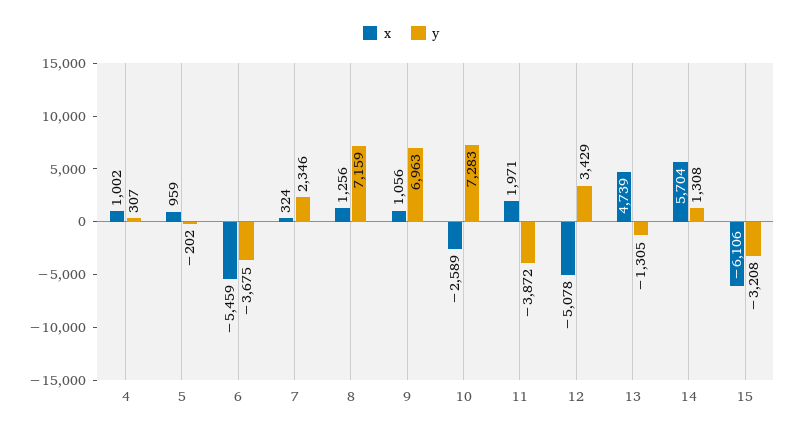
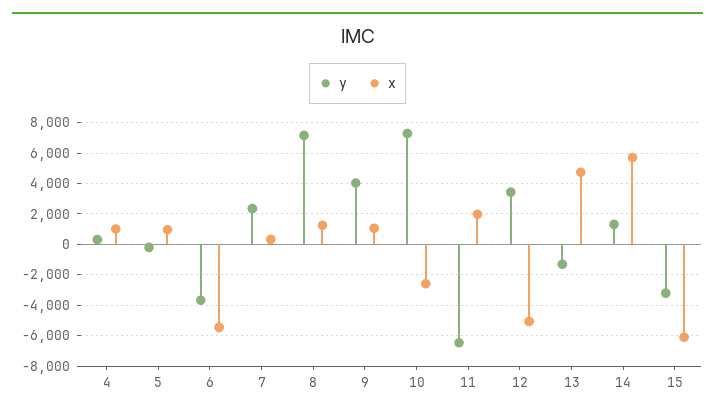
  {
    "x": {
      "4": 1002,
      "5": 959,
      "6": -5459,
      "7": 324,
      "8": 1256,
      "9": 1056,
      "10": -2589,
      "11": 1971,
      "12": -5078,
      "13": 4739,
      "14": 5704,
      "15": -6106
    },
    "y": {
      "4": 307,
      "5": -202,
      "6": -3675,
      "7": 2346,
      "8": 7159,
-     "9": 6963,
+     "9": 4000,
      "10": 7283,
-     "11": -3872,
+     "11": -6500,
      "12": 3429,
      "13": -1305,
      "14": 1308,
      "15": -3208
    }
  }

